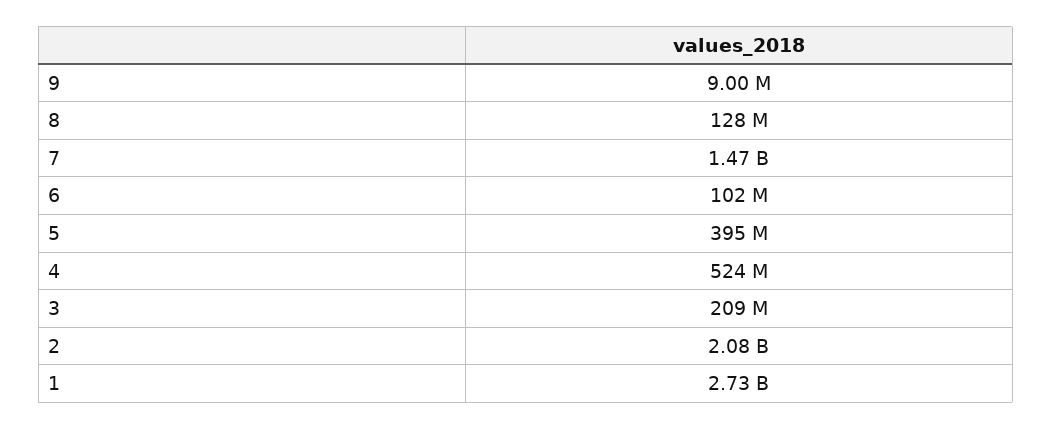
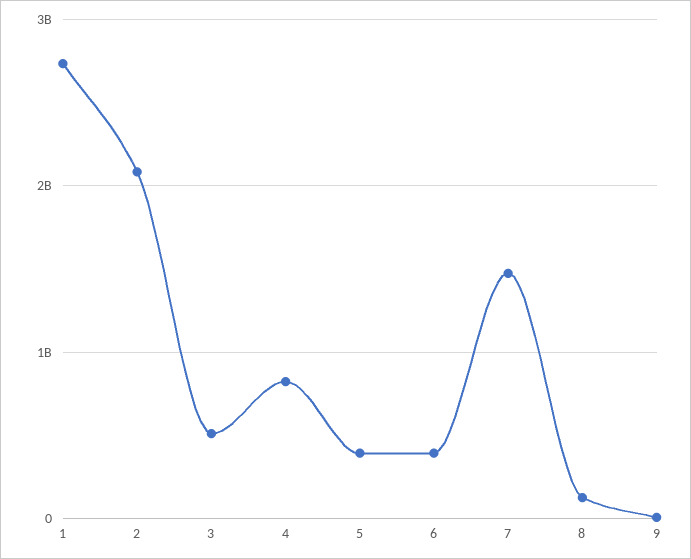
  {
    "9": 9000000,
    "8": 128000000,
    "7": 1470000000,
-   "6": 102000000,
+   "6": 400000000,
    "5": 395000000,
-   "4": 524000000,
+   "4": 800000000,
-   "3": 209000000,
+   "3": 500000000,
    "2": 2080000000,
    "1": 2730000000
  }

